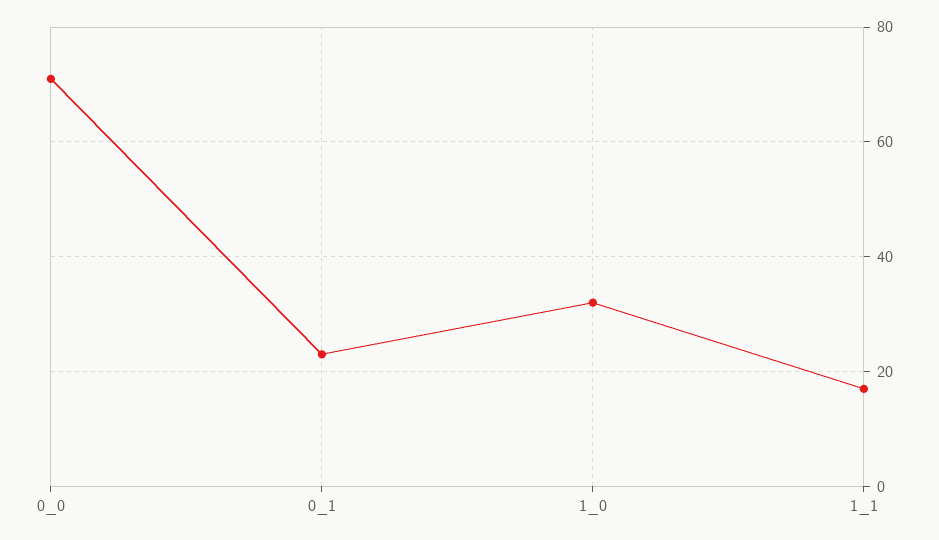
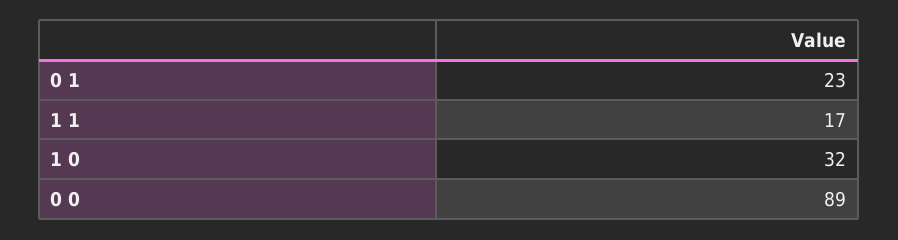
  {
-   "0_0": 70,
+   "0_0": 89,
    "0_1": 23,
    "1_0": 32,
    "1_1": 17
  }

